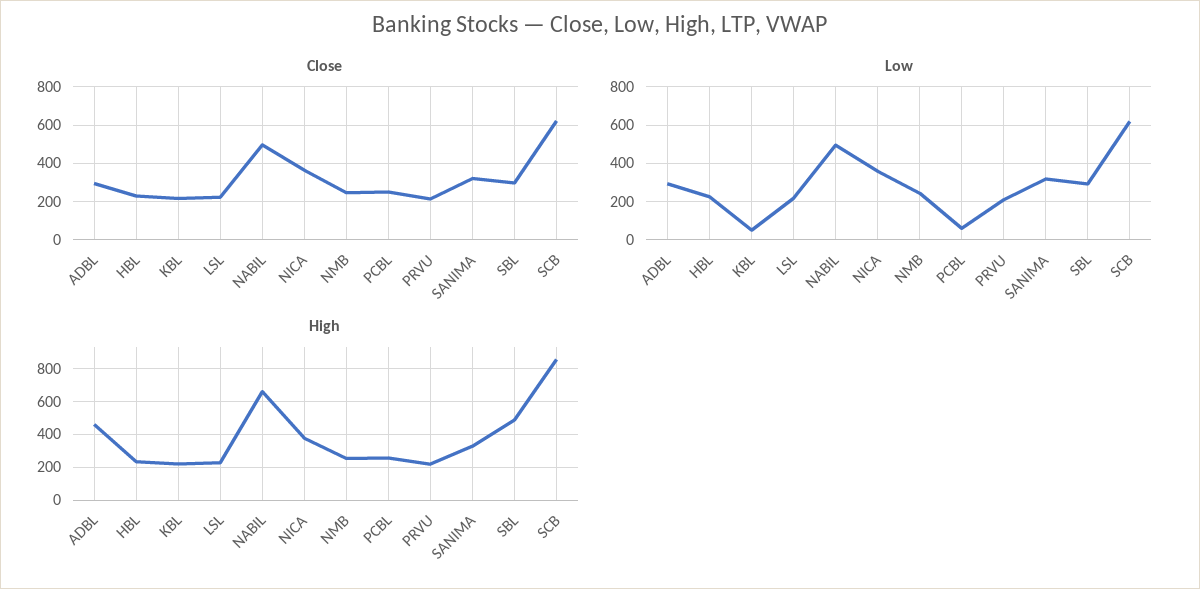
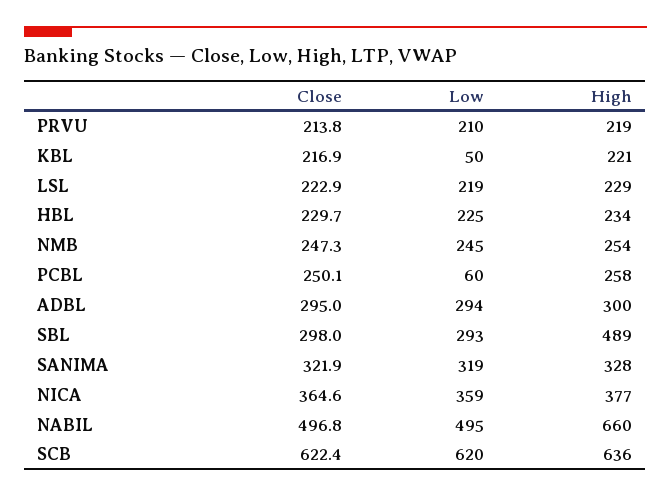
  {
    "Close": {
      "ADBL": 295,
      "HBL": 229.7,
      "KBL": 216.9,
      "LSL": 222.9,
      "NABIL": 496.8,
      "NICA": 364.6,
      "NMB": 247.3,
      "PCBL": 250.1,
      "PRVU": 213.8,
      "SANIMA": 321.9,
      "SBL": 298,
      "SCB": 622.4
    },
    "Low": {
      "ADBL": 294,
      "HBL": 225,
      "KBL": 50,
      "LSL": 219,
      "NABIL": 495,
      "NICA": 359,
      "NMB": 245,
      "PCBL": 60,
      "PRVU": 210,
      "SANIMA": 319,
      "SBL": 293,
      "SCB": 620
    },
    "High": {
-     "ADBL": 450,
+     "ADBL": 300,
      "HBL": 234,
      "KBL": 221,
      "LSL": 229,
      "NABIL": 660,
      "NICA": 377,
      "NMB": 254,
      "PCBL": 258,
      "PRVU": 219,
      "SANIMA": 328,
      "SBL": 489,
-     "SCB": 850
+     "SCB": 636
    }
  }

